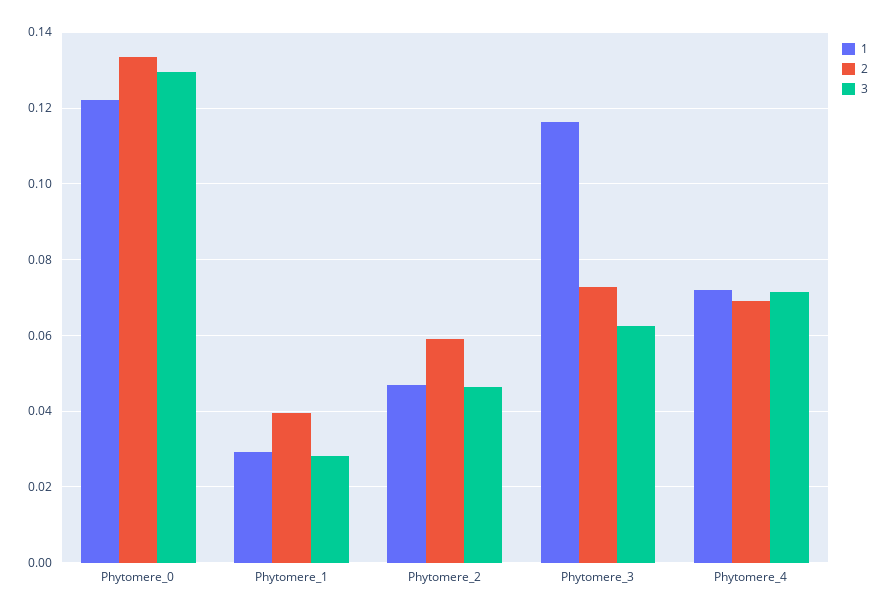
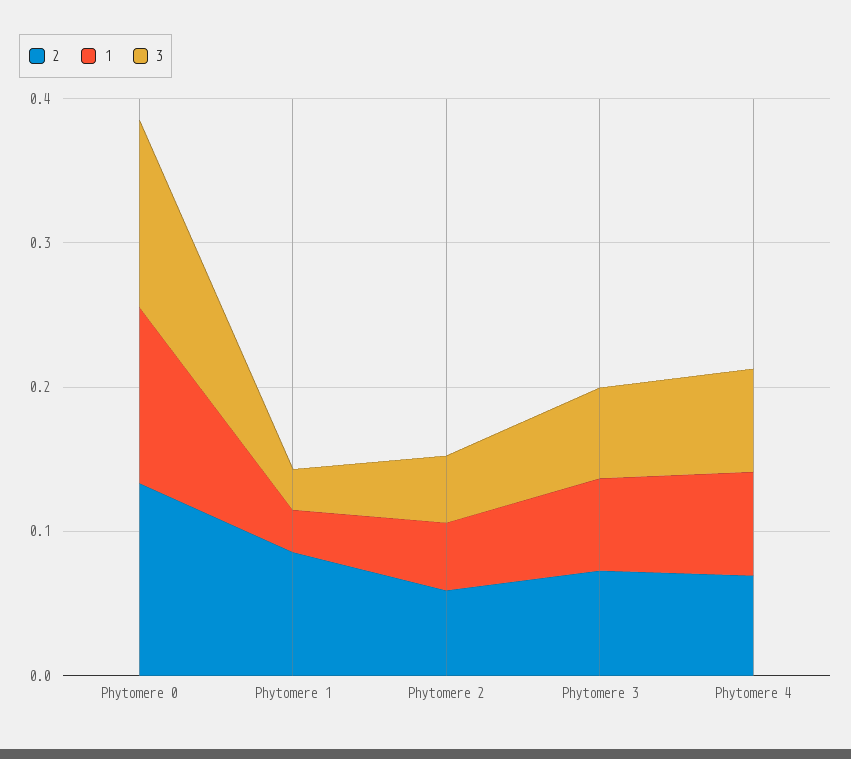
  {
    "1": {
      "Phytomere_0": 0.122,
      "Phytomere_1": 0.03,
      "Phytomere_2": 0.048,
-     "Phytomere_3": 0.116,
+     "Phytomere_3": 0.06,
      "Phytomere_4": 0.072
    },
    "2": {
      "Phytomere_0": 0.134,
-     "Phytomere_1": 0.04,
+     "Phytomere_1": 0.08,
      "Phytomere_2": 0.06,
      "Phytomere_3": 0.072,
      "Phytomere_4": 0.07
    },
    "3": {
      "Phytomere_0": 0.13,
      "Phytomere_1": 0.028,
      "Phytomere_2": 0.046,
      "Phytomere_3": 0.062,
      "Phytomere_4": 0.072
    }
  }

